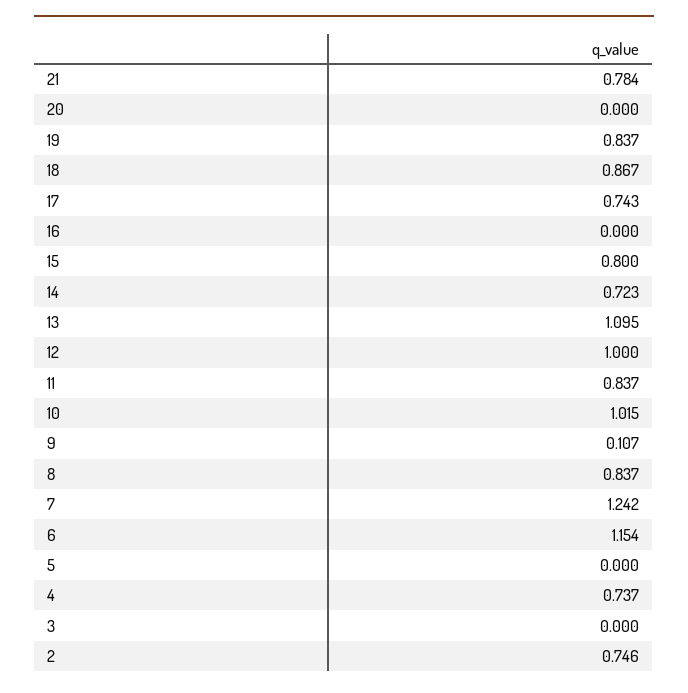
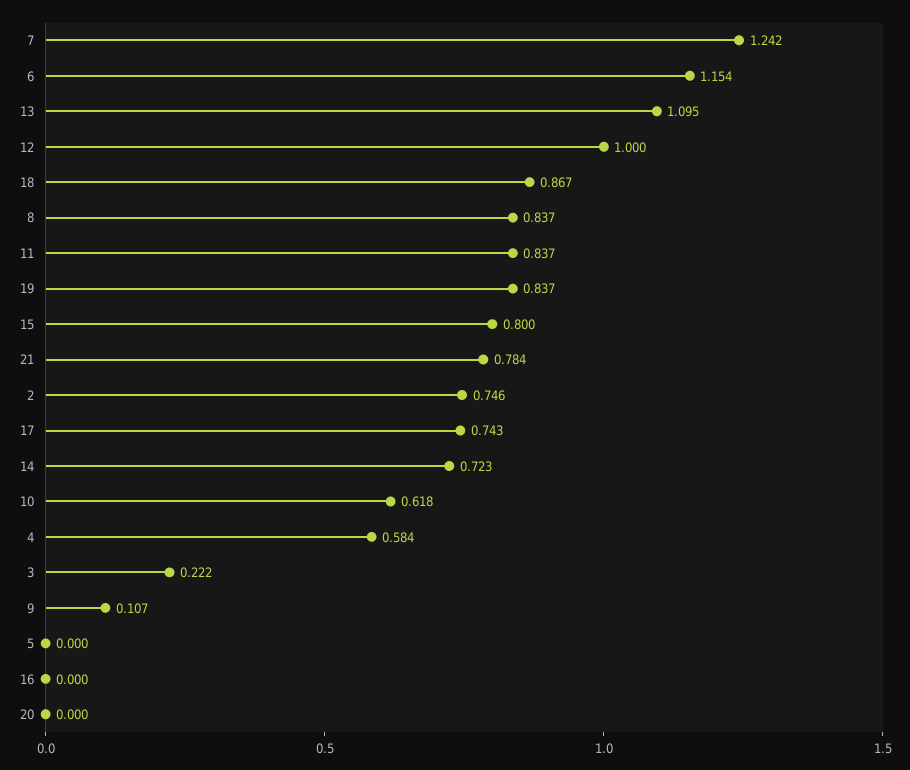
  {
    "21": 0.784,
    "20": 0,
    "19": 0.837,
    "18": 0.867,
    "17": 0.743,
    "16": 0,
    "15": 0.8,
    "14": 0.723,
    "13": 1.095,
    "12": 1,
    "11": 0.837,
-   "10": 1.015,
+   "10": 0.618,
    "9": 0.107,
    "8": 0.837,
    "7": 1.242,
    "6": 1.154,
    "5": 0,
-   "4": 0.737,
+   "4": 0.584,
-   "3": 0,
+   "3": 0.222,
    "2": 0.746
  }

